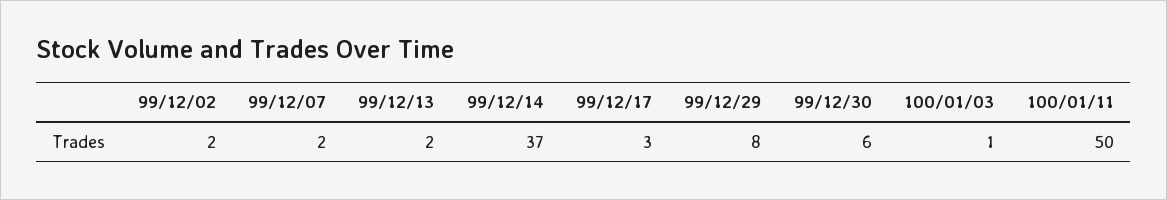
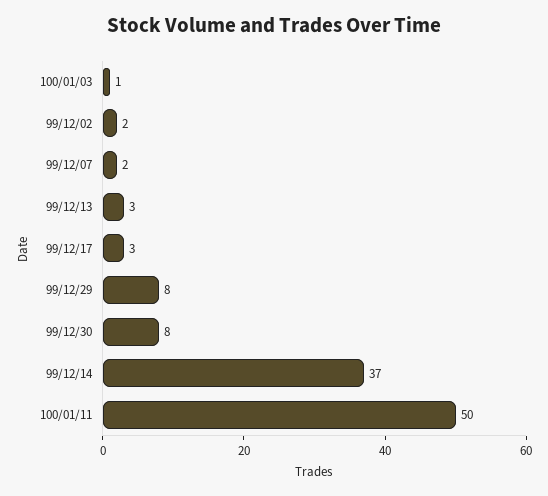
  {
    "99/12/02": 2,
    "99/12/07": 2,
-   "99/12/13": 2,
+   "99/12/13": 3,
    "99/12/14": 37,
    "99/12/17": 3,
    "99/12/29": 8,
-   "99/12/30": 6,
+   "99/12/30": 8,
    "100/01/03": 1,
    "100/01/11": 50
  }

